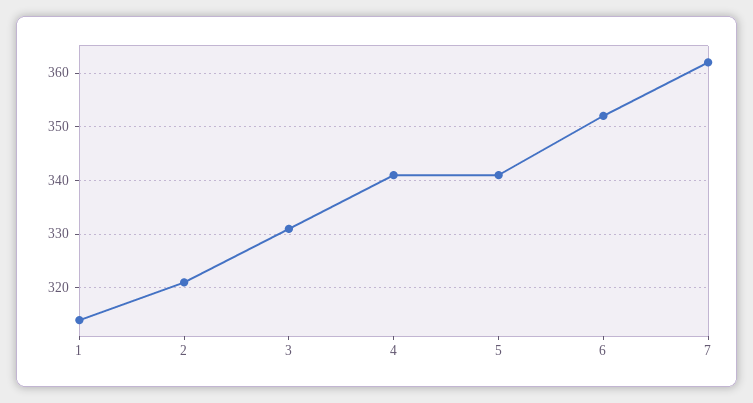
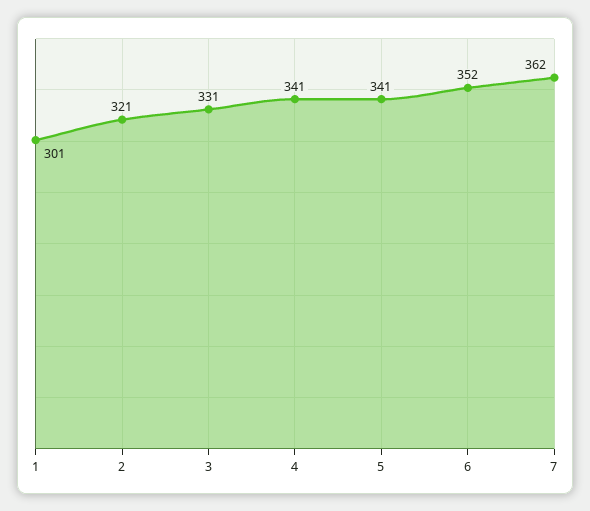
  {
-   "1": 315,
+   "1": 301,
    "2": 321,
    "3": 331,
    "4": 341,
    "5": 341,
    "6": 352,
    "7": 362
  }

